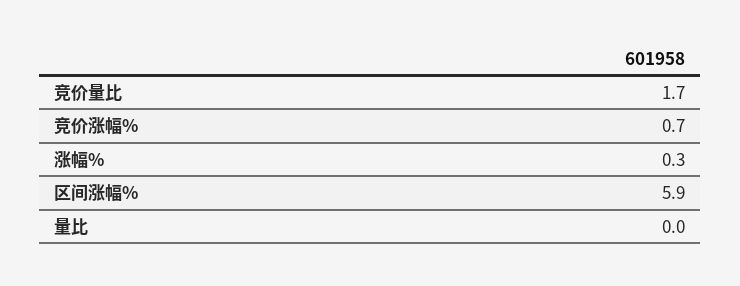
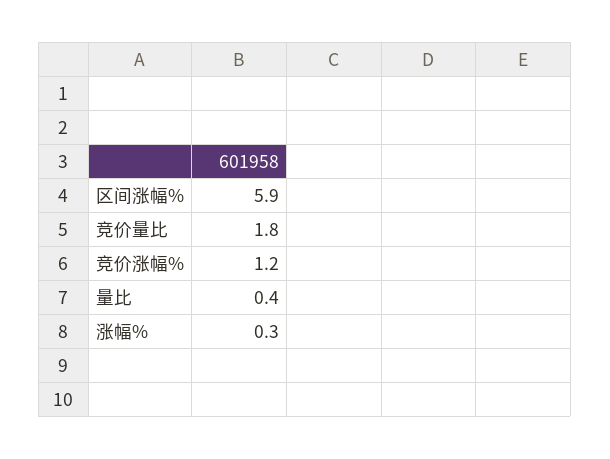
  {
-   "竞价量比": 1.7,
+   "竞价量比": 1.8,
-   "竞价涨幅%": 0.7,
+   "竞价涨幅%": 1.2,
    "涨幅%": 0.3,
    "区间涨幅%": 5.9,
-   "量比": 0
+   "量比": 0.4
  }

